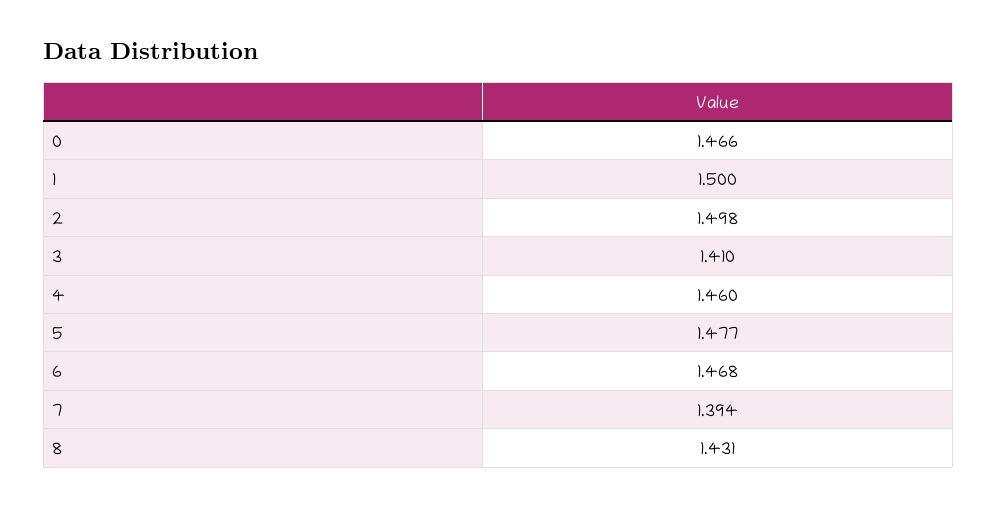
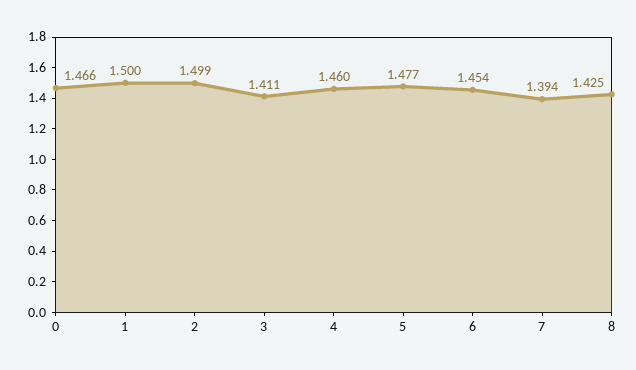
  {
    "0": 1.466,
    "1": 1.5,
-   "2": 1.498,
+   "2": 1.499,
-   "3": 1.41,
+   "3": 1.411,
    "4": 1.46,
    "5": 1.477,
-   "6": 1.468,
+   "6": 1.454,
    "7": 1.394,
-   "8": 1.431
+   "8": 1.425
  }

